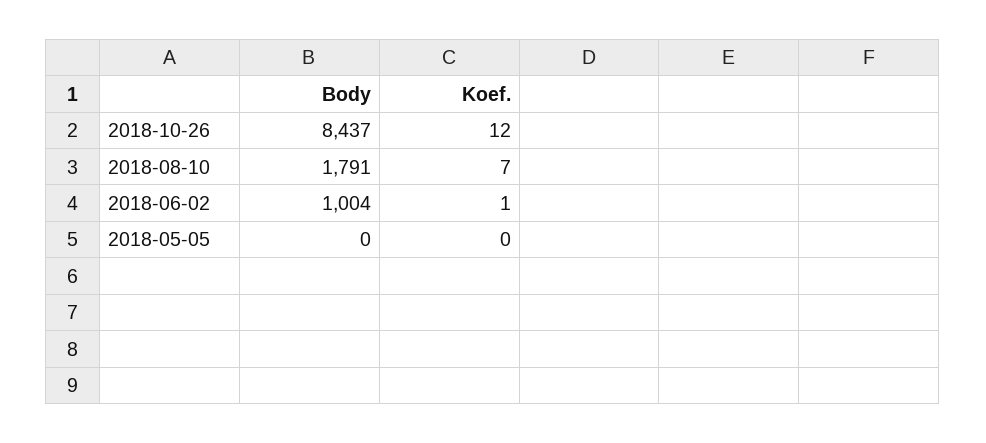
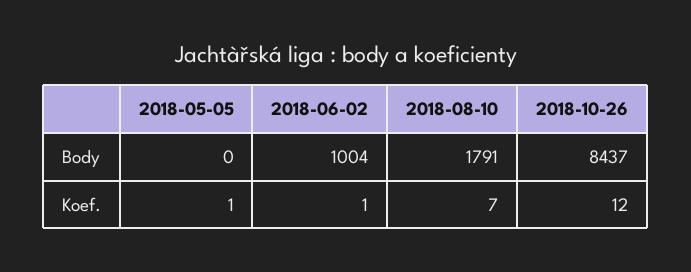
  {
    "Body": {
      "2018-10-26": 8437,
      "2018-08-10": 1791,
      "2018-06-02": 1004,
      "2018-05-05": 0
    },
    "Koef.": {
      "2018-10-26": 12,
      "2018-08-10": 7,
      "2018-06-02": 1,
-     "2018-05-05": 0
+     "2018-05-05": 1
    }
  }

